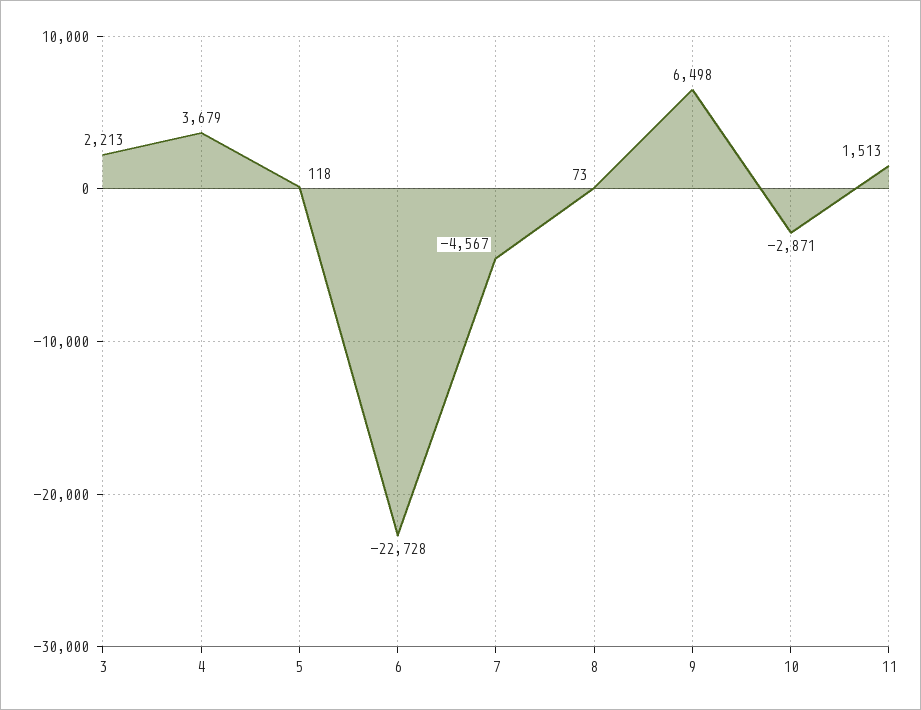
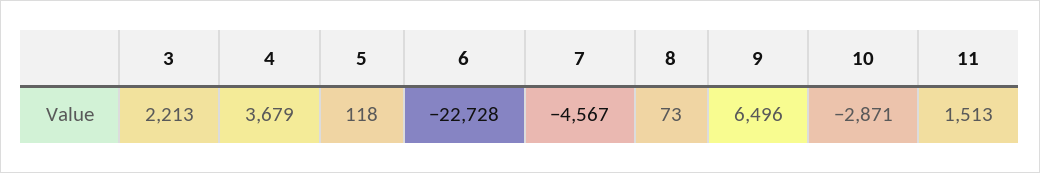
  {
    "3": 2213,
    "4": 3679,
    "5": 118,
    "6": -22728,
    "7": -4567,
    "8": 73,
-   "9": 6498,
+   "9": 6496,
    "10": -2871,
    "11": 1513
  }

